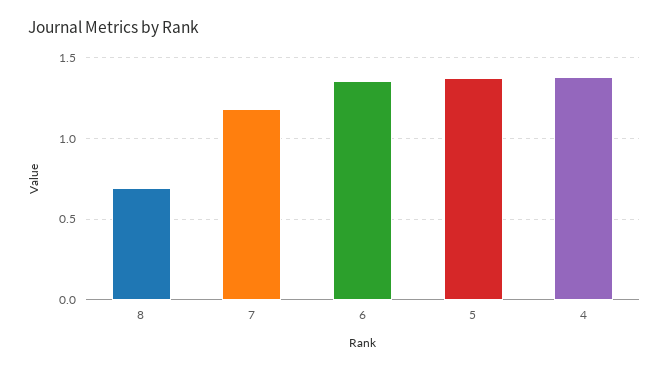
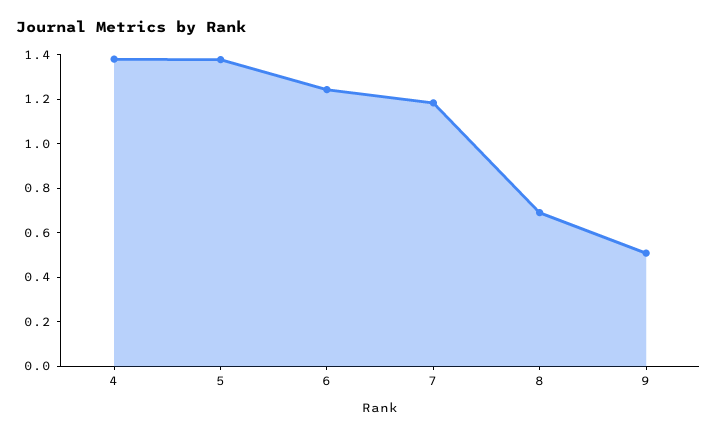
  {
    "8": 0.7,
    "7": 1.2,
-   "6": 1.35,
+   "6": 1.25,
    "5": 1.4,
-   "4": 1.4
+   "4": 1.4,
+   "9": 0.5
  }

